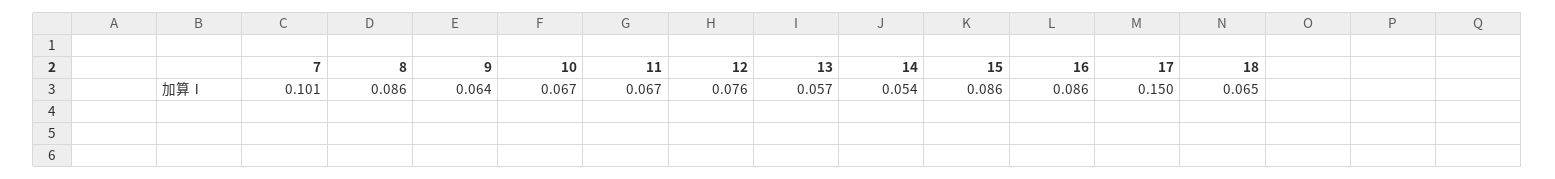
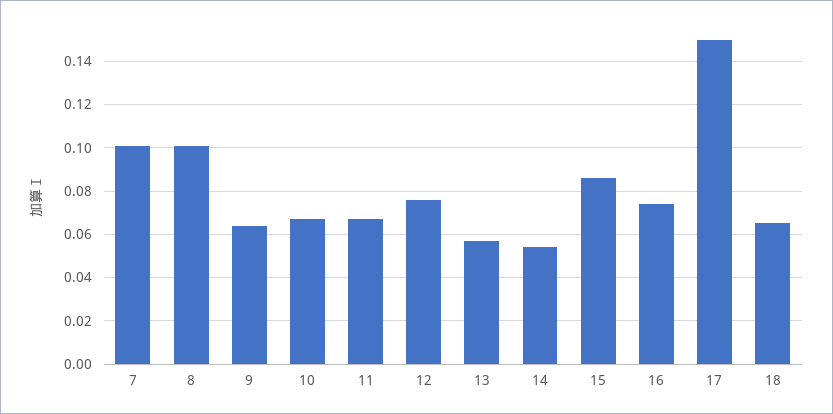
  {
    "7": 0.101,
-   "8": 0.086,
+   "8": 0.1,
    "9": 0.064,
    "10": 0.067,
    "11": 0.067,
    "12": 0.076,
    "13": 0.057,
    "14": 0.054,
    "15": 0.086,
-   "16": 0.086,
+   "16": 0.075,
    "17": 0.15,
    "18": 0.065
  }

